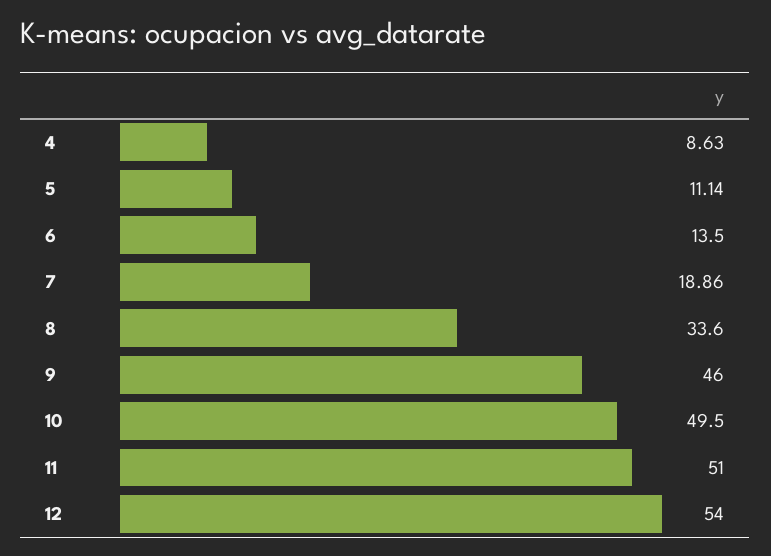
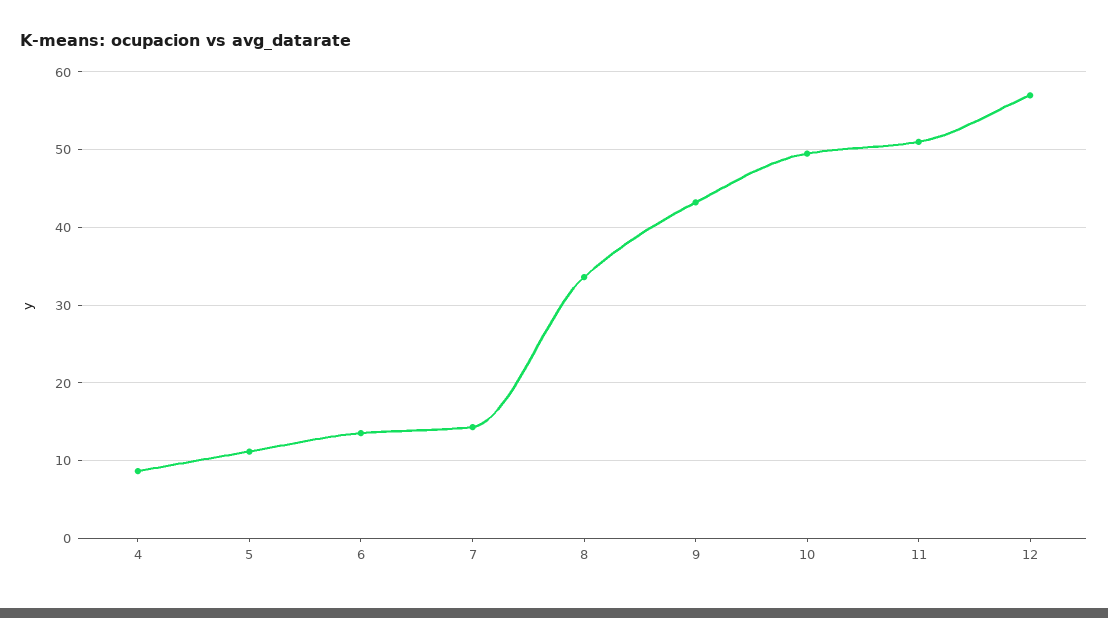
  {
    "4": 8.63,
    "5": 11.14,
    "6": 13.5,
-   "7": 18.86,
+   "7": 14,
    "8": 33.6,
-   "9": 46,
+   "9": 43,
    "10": 49.5,
    "11": 51,
-   "12": 54
+   "12": 57
  }

